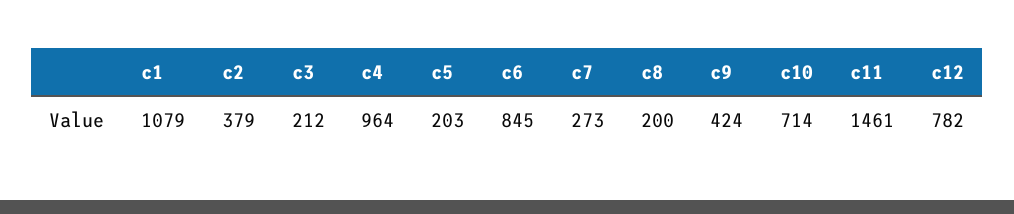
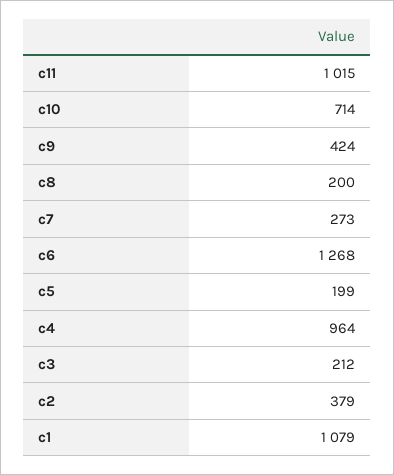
  {
    "c1": 1079,
    "c2": 379,
    "c3": 212,
    "c4": 964,
-   "c5": 203,
+   "c5": 199,
-   "c6": 845,
+   "c6": 1268,
    "c7": 273,
    "c8": 200,
    "c9": 424,
    "c10": 714,
-   "c11": 1461,
+   "c11": 1015
-   "c12": 782
  }

